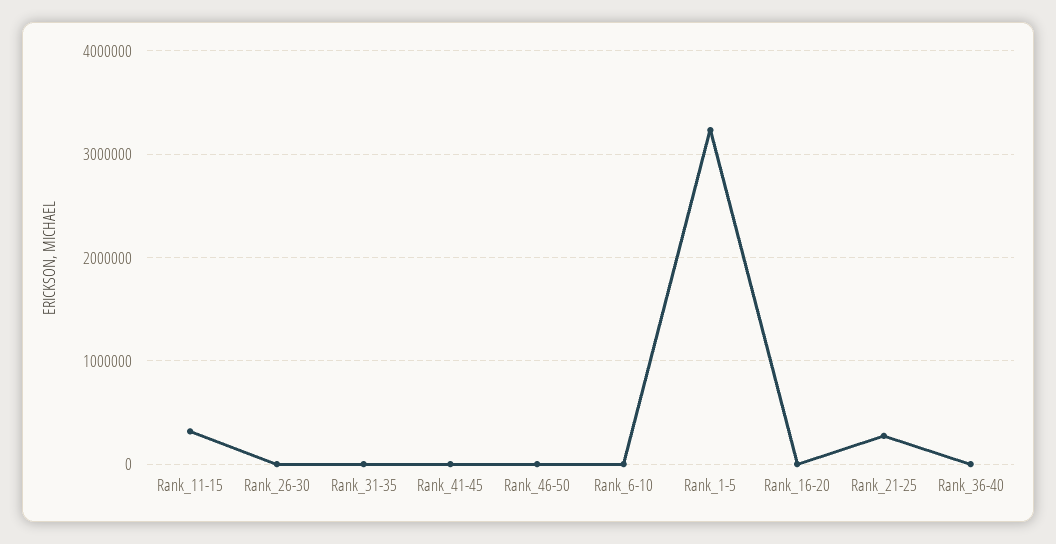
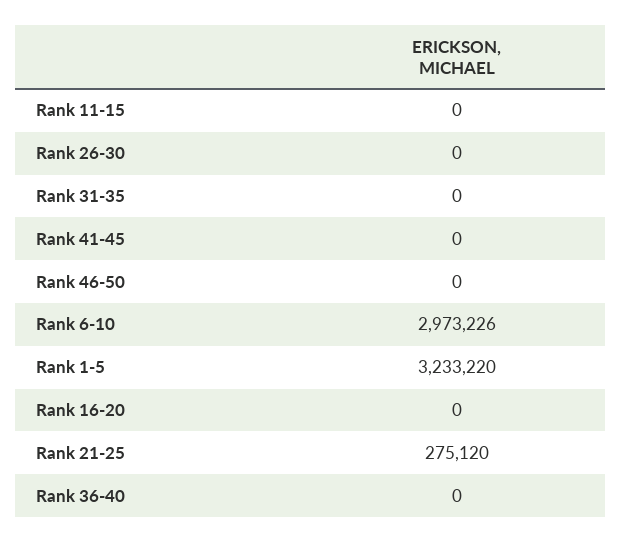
  {
-   "Rank_11-15": 300000,
+   "Rank_11-15": 0,
    "Rank_26-30": 0,
    "Rank_31-35": 0,
    "Rank_41-45": 0,
    "Rank_46-50": 0,
-   "Rank_6-10": 0,
+   "Rank_6-10": 2973226,
    "Rank_1-5": 3233220,
    "Rank_16-20": 0,
    "Rank_21-25": 275120,
    "Rank_36-40": 0
  }

